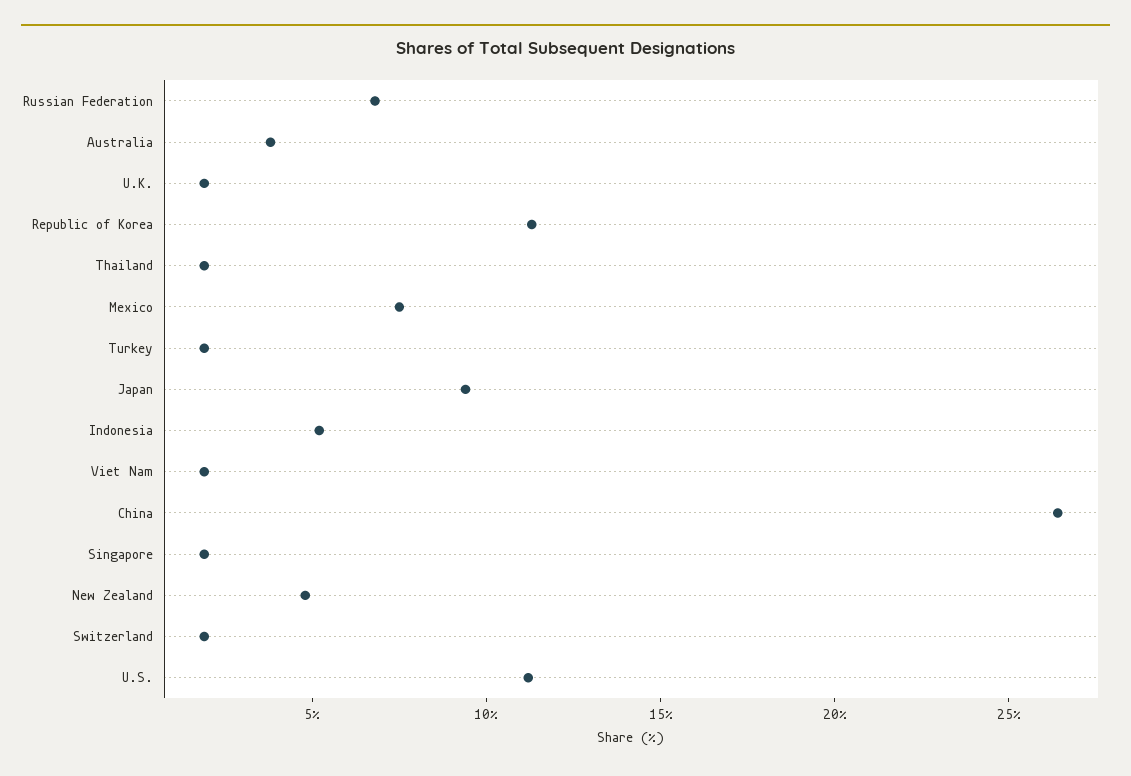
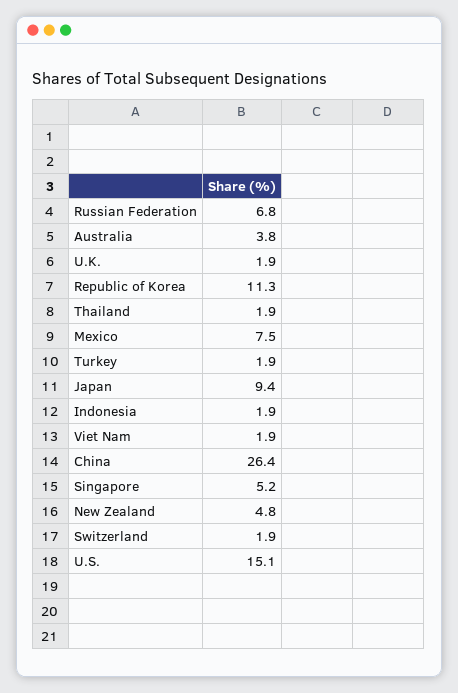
  {
    "Russian Federation": 6.8,
    "Australia": 3.8,
    "U.K.": 1.9,
    "Republic of Korea": 11.3,
    "Thailand": 1.9,
    "Mexico": 7.5,
    "Turkey": 1.9,
    "Japan": 9.4,
-   "Indonesia": 5,
+   "Indonesia": 1.9,
    "Viet Nam": 1.9,
    "China": 26.4,
-   "Singapore": 2,
+   "Singapore": 5.2,
    "New Zealand": 4.8,
    "Switzerland": 1.9,
-   "U.S.": 11
+   "U.S.": 15.1
  }

